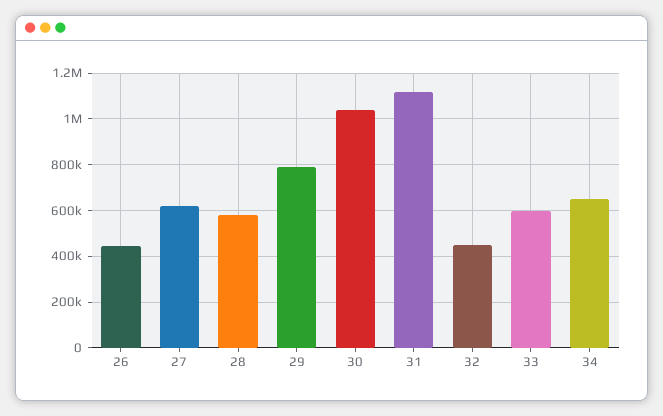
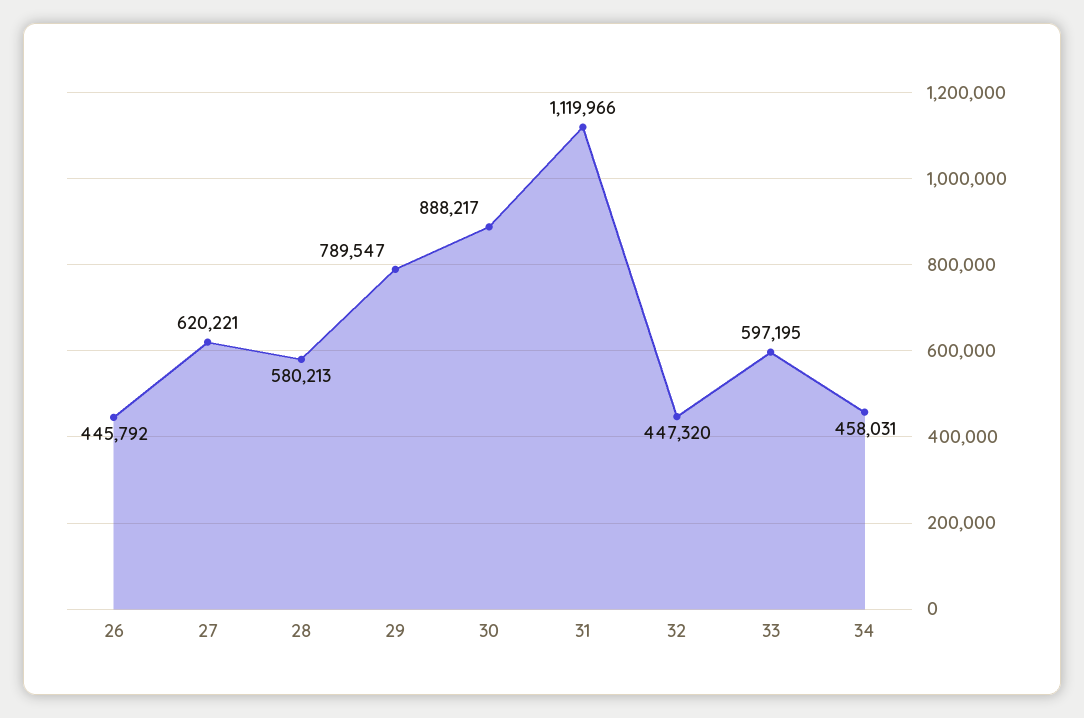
  {
    "26": 445792,
    "27": 620221,
    "28": 580213,
    "29": 789547,
-   "30": 1050000,
+   "30": 888217,
    "31": 1119966,
    "32": 447320,
    "33": 597195,
-   "34": 650000
+   "34": 458031
  }

